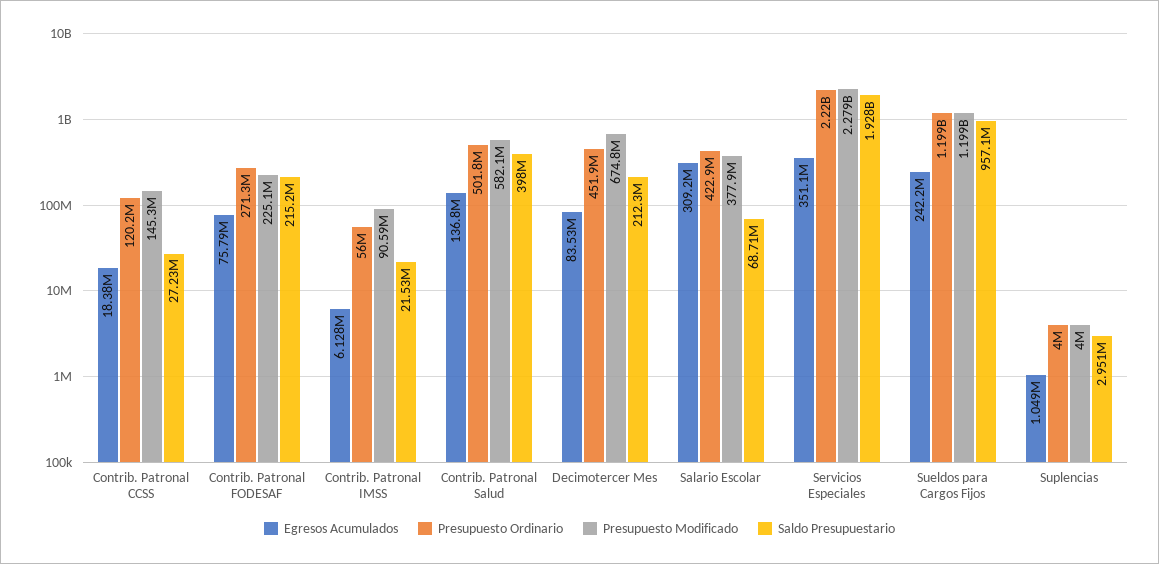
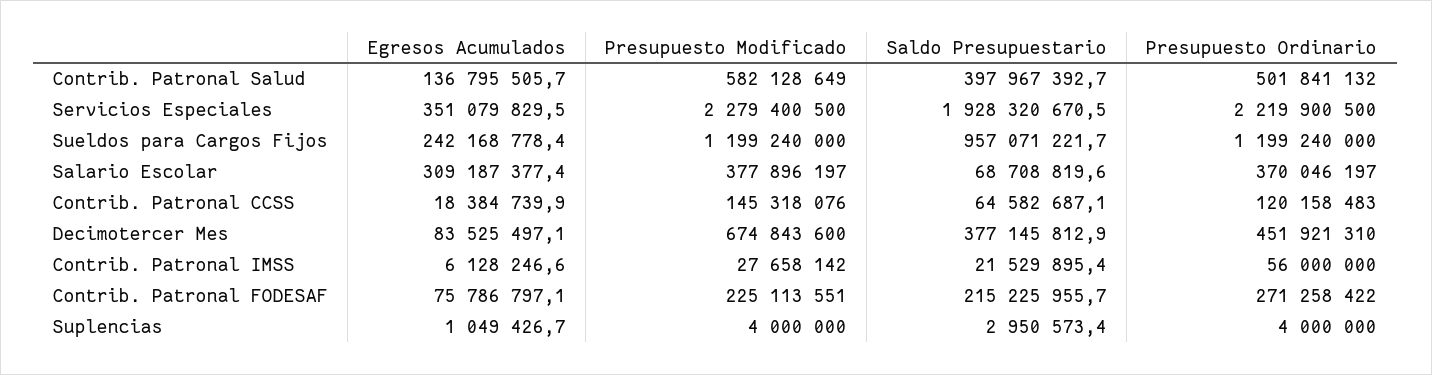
  {
    "Egresos Acumulados": {
      "Contrib. Patronal CCSS": 18384739.9,
      "Contrib. Patronal FODESAF": 75786797.1,
      "Contrib. Patronal IMSS": 6128246.6,
      "Contrib. Patronal Salud": 136795505.7,
      "Decimotercer Mes": 83525497.1,
      "Salario Escolar": 309187377.4,
      "Servicios Especiales": 351079829.5,
      "Sueldos para Cargos Fijos": 242168778.4,
      "Suplencias": 1049426.7
    },
    "Presupuesto Ordinario": {
      "Contrib. Patronal CCSS": 120158483,
      "Contrib. Patronal FODESAF": 271258422,
      "Contrib. Patronal IMSS": 56000000,
      "Contrib. Patronal Salud": 501841132,
      "Decimotercer Mes": 451921310,
-     "Salario Escolar": 422900000,
+     "Salario Escolar": 370046197,
      "Servicios Especiales": 2219900500,
      "Sueldos para Cargos Fijos": 1199240000,
      "Suplencias": 4000000
    },
    "Presupuesto Modificado": {
      "Contrib. Patronal CCSS": 145318076,
      "Contrib. Patronal FODESAF": 225113551,
-     "Contrib. Patronal IMSS": 90590000,
+     "Contrib. Patronal IMSS": 27658142,
      "Contrib. Patronal Salud": 582128649,
      "Decimotercer Mes": 674843600,
      "Salario Escolar": 377896197,
      "Servicios Especiales": 2279400500,
      "Sueldos para Cargos Fijos": 1199240000,
      "Suplencias": 4000000
    },
    "Saldo Presupuestario": {
-     "Contrib. Patronal CCSS": 27230000,
+     "Contrib. Patronal CCSS": 64582687.1,
      "Contrib. Patronal FODESAF": 215225955.7,
      "Contrib. Patronal IMSS": 21529895.4,
      "Contrib. Patronal Salud": 397967392.7,
-     "Decimotercer Mes": 212300000,
+     "Decimotercer Mes": 377145812.9,
      "Salario Escolar": 68708819.6,
      "Servicios Especiales": 1928320670.5,
      "Sueldos para Cargos Fijos": 957071221.7,
      "Suplencias": 2950573.4
    }
  }

